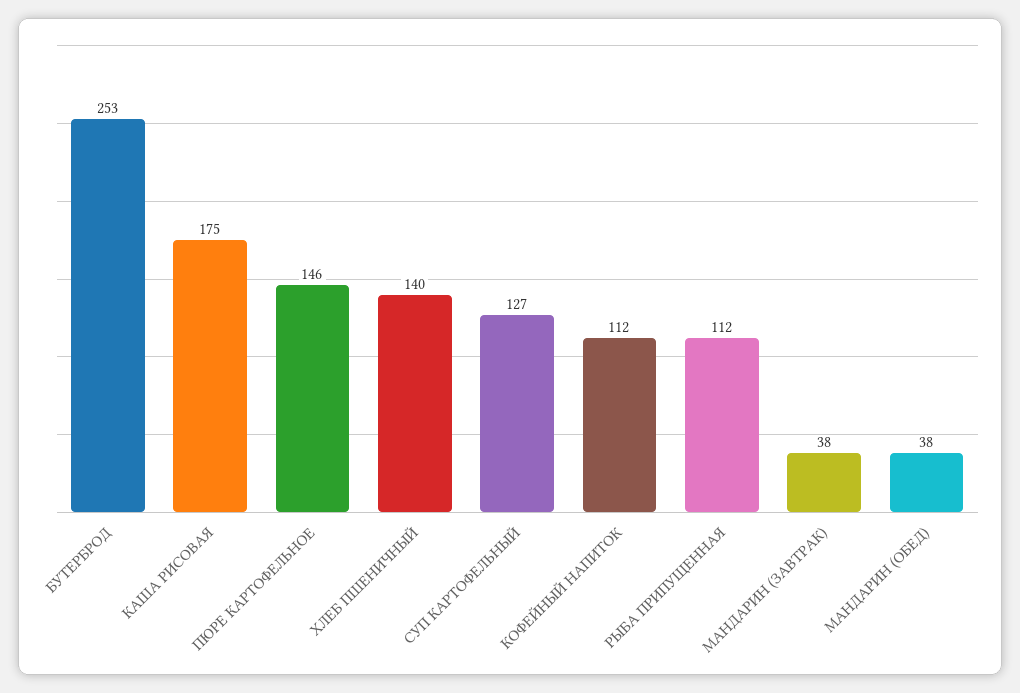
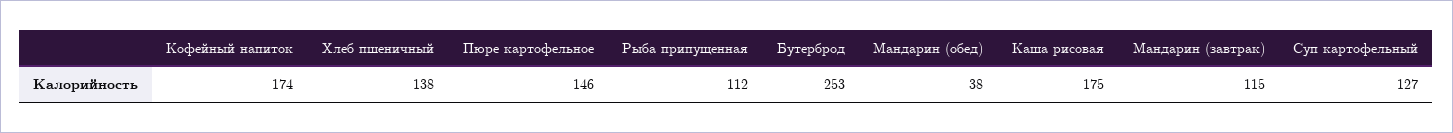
  {
    "БУТЕРБРОД": 253,
    "КАША РИСОВАЯ": 175,
    "ПЮРЕ КАРТОФЕЛЬНОЕ": 146,
-   "ХЛЕБ ПШЕНИЧНЫЙ": 140,
+   "ХЛЕБ ПШЕНИЧНЫЙ": 138,
    "СУП КАРТОФЕЛЬНЫЙ": 127,
-   "КОФЕЙНЫЙ НАПИТОК": 112,
+   "КОФЕЙНЫЙ НАПИТОК": 174,
    "РЫБА ПРИПУЩЕННАЯ": 112,
-   "МАНДАРИН (ЗАВТРАК)": 38,
+   "МАНДАРИН (ЗАВТРАК)": 115,
    "МАНДАРИН (ОБЕД)": 38
  }

